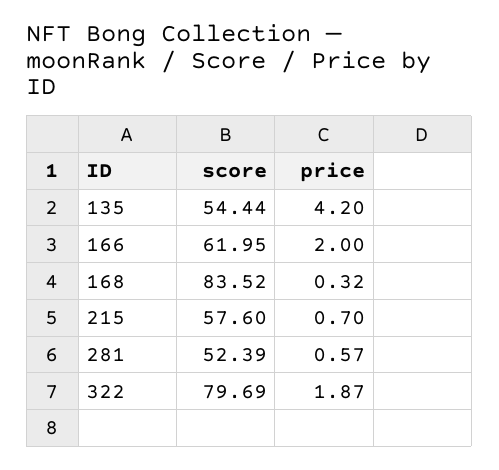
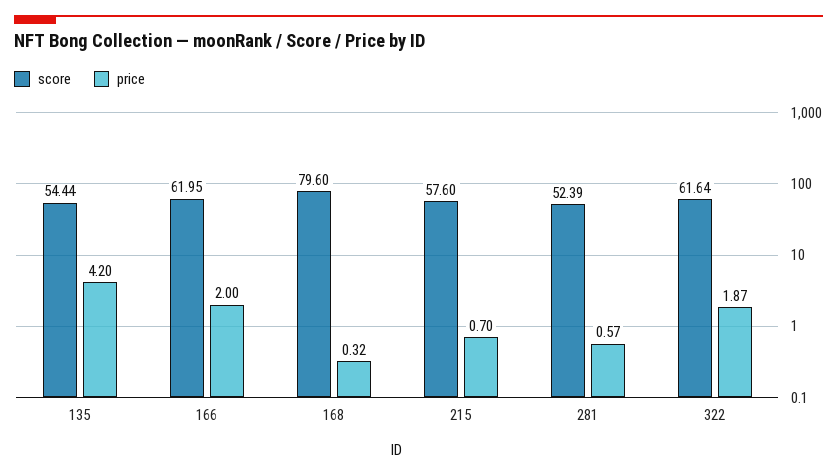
  {
    "score": {
      "135": 54.44,
      "166": 61.95,
-     "168": 83.52,
+     "168": 79.6,
      "215": 57.6,
      "281": 52.39,
-     "322": 79.69
+     "322": 61.64
    },
    "price": {
      "135": 4.2,
      "166": 2,
      "168": 0.32,
      "215": 0.7,
      "281": 0.57,
      "322": 1.87
    }
  }

